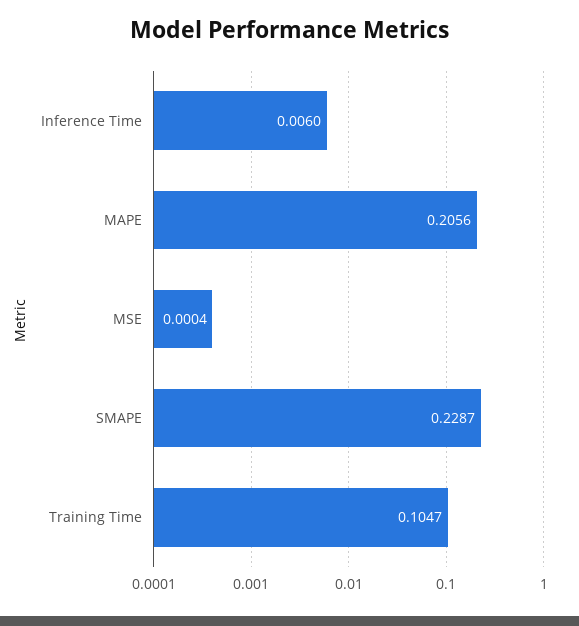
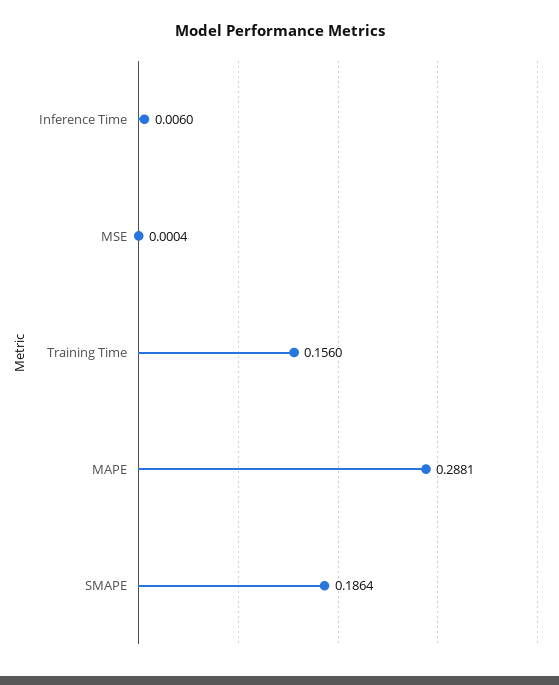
  {
    "Inference Time": 0.006,
-   "MAPE": 0.2056,
+   "MAPE": 0.2881,
    "MSE": 0.0004,
-   "SMAPE": 0.2287,
+   "SMAPE": 0.1864,
-   "Training Time": 0.1047
+   "Training Time": 0.156
  }

